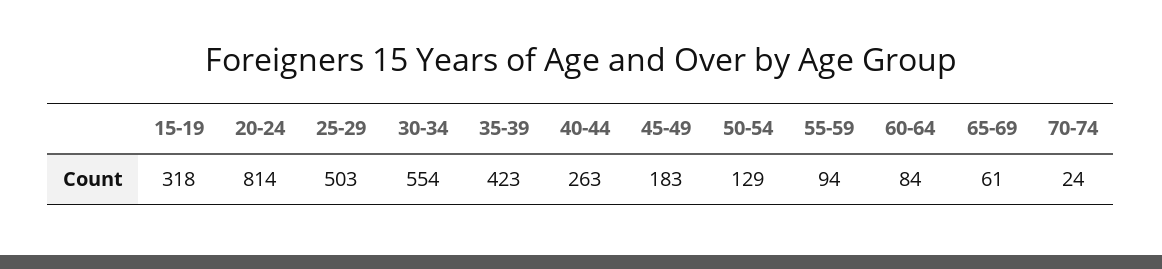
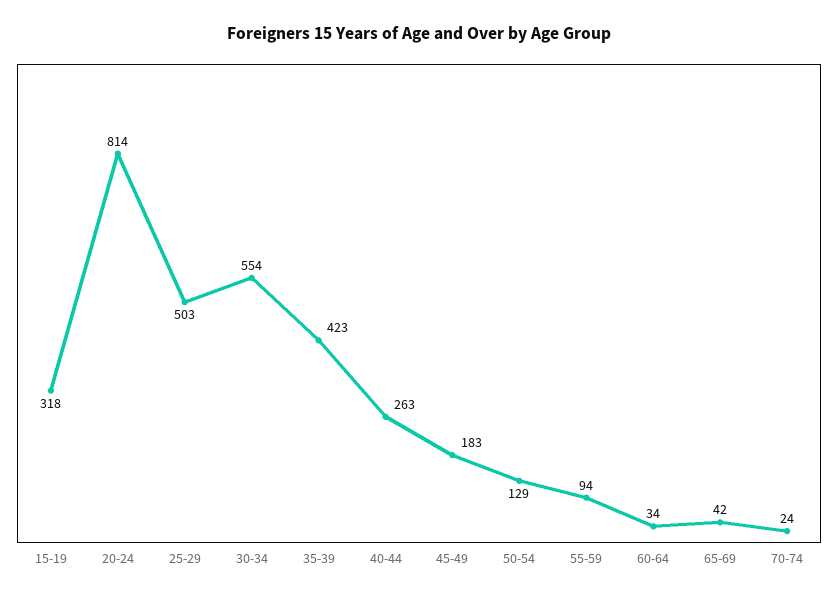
  {
    "15-19": 318,
    "20-24": 814,
    "25-29": 503,
    "30-34": 554,
    "35-39": 423,
    "40-44": 263,
    "45-49": 183,
    "50-54": 129,
    "55-59": 94,
-   "60-64": 84,
+   "60-64": 34,
-   "65-69": 61,
+   "65-69": 42,
    "70-74": 24
  }

